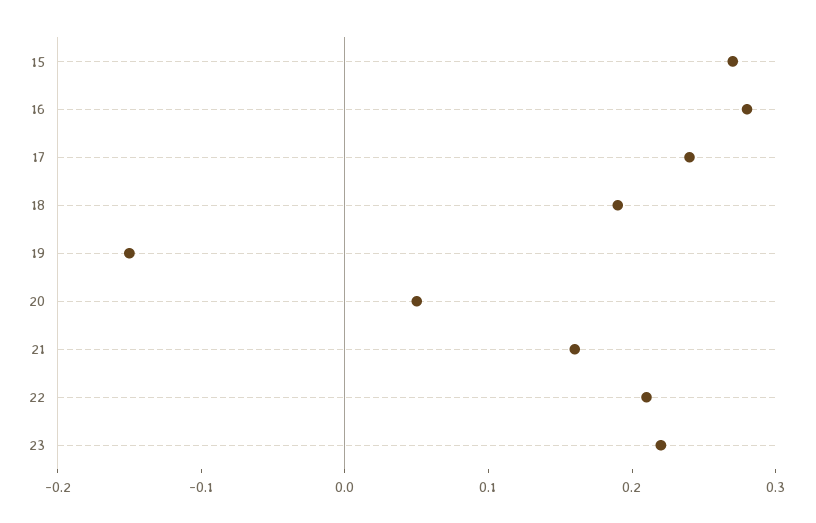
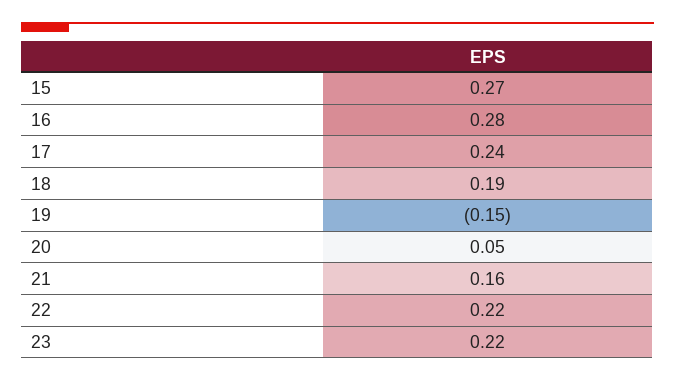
  {
    "15": 0.27,
    "16": 0.28,
    "17": 0.24,
    "18": 0.19,
    "19": -0.15,
    "20": 0.05,
    "21": 0.16,
-   "22": 0.21,
+   "22": 0.22,
    "23": 0.22
  }

